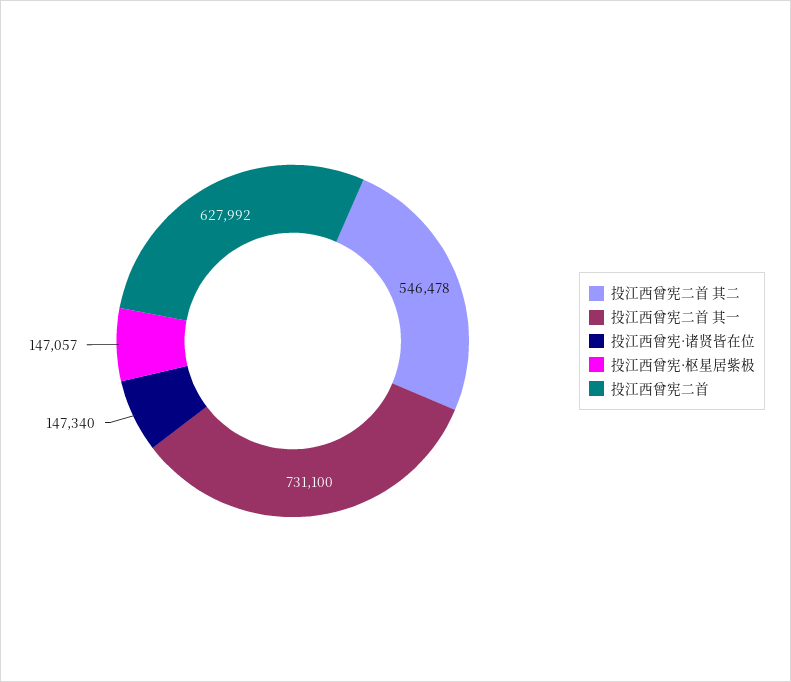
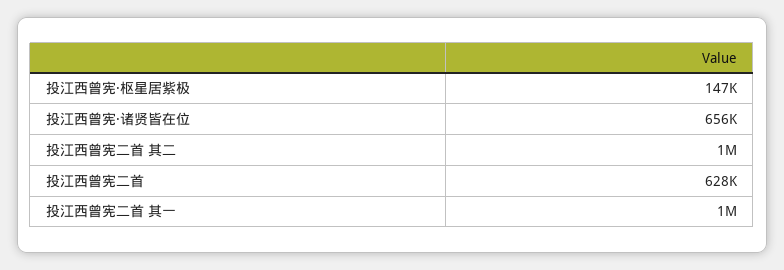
  {
-   "投江西曾宪二首 其二": 546478,
+   "投江西曾宪二首 其二": 1000000,
-   "投江西曾宪二首 其一": 731100,
+   "投江西曾宪二首 其一": 1000000,
-   "投江西曾宪·诸贤皆在位": 147340,
+   "投江西曾宪·诸贤皆在位": 656000,
    "投江西曾宪·枢星居紫极": 147057,
    "投江西曾宪二首": 627992
  }

